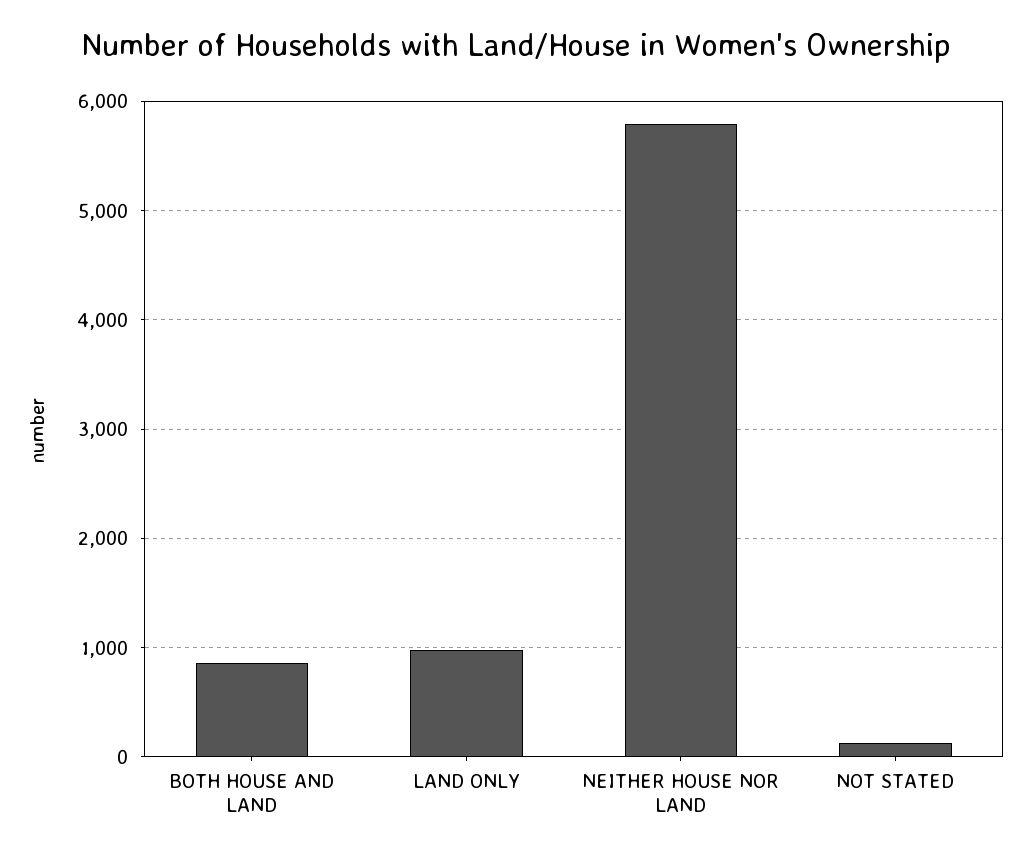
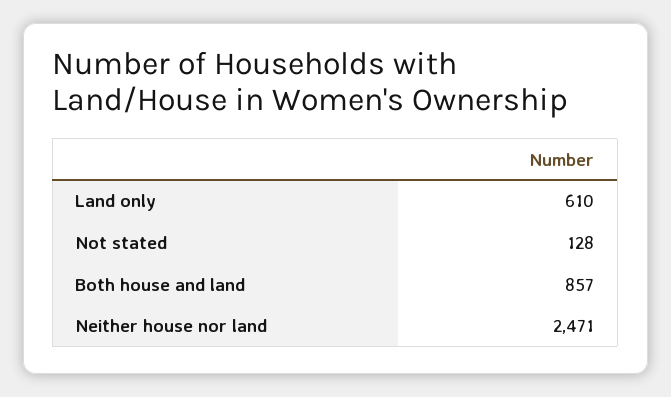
  {
    "BOTH HOUSE AND LAND": 857,
-   "LAND ONLY": 1000,
+   "LAND ONLY": 610,
-   "NEITHER HOUSE NOR LAND": 5800,
+   "NEITHER HOUSE NOR LAND": 2471,
    "NOT STATED": 128
  }

